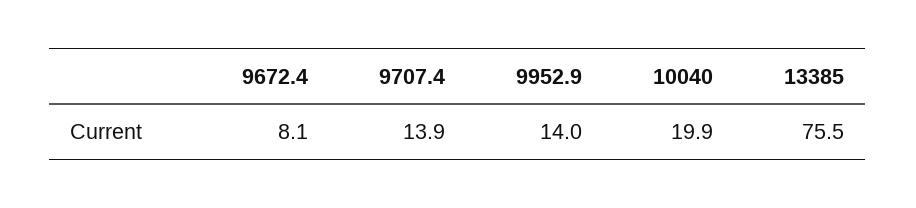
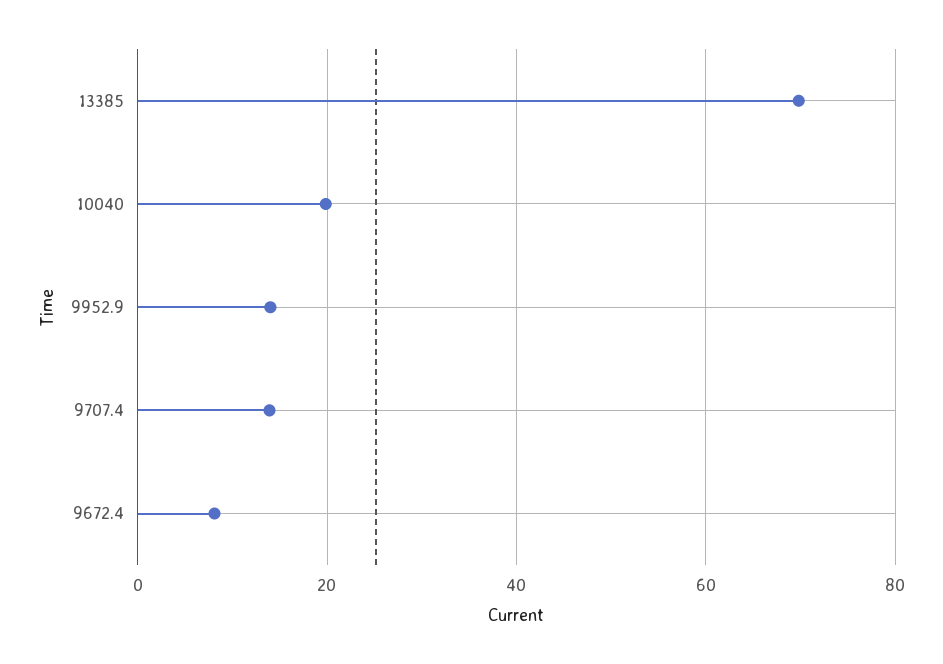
  {
    "9672.4": 8.1,
    "9707.4": 13.9,
    "9952.9": 14,
    "10040": 19.9,
-   "13385": 75.5
+   "13385": 70
  }

